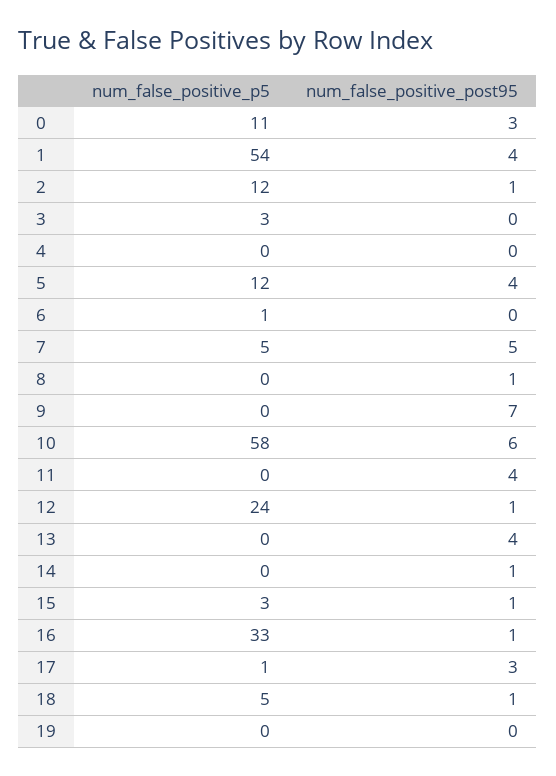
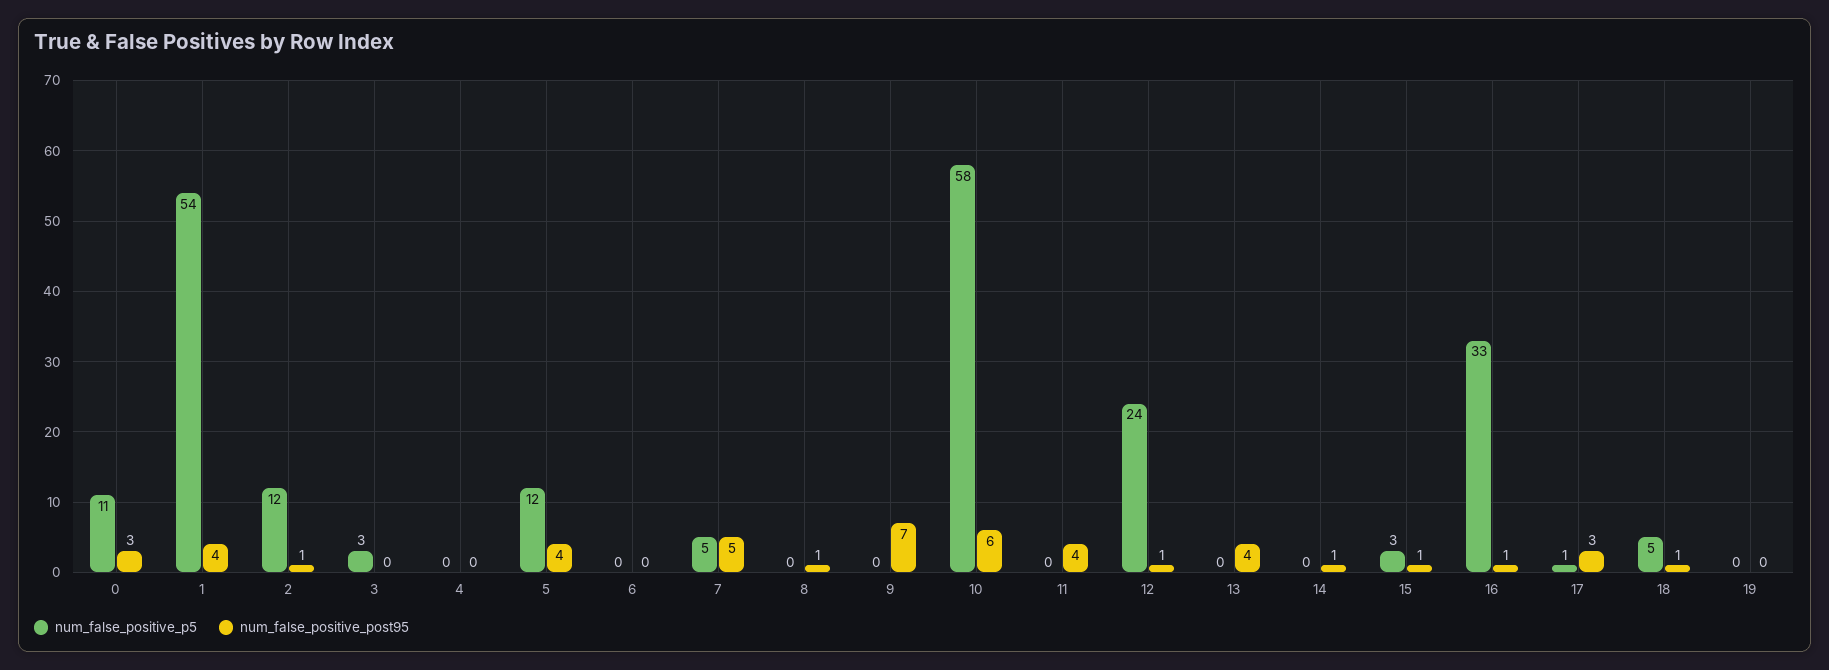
  {
    "num_false_positive_p5": {
      "0": 11,
      "1": 54,
      "2": 12,
      "3": 3,
      "4": 0,
      "5": 12,
-     "6": 1,
+     "6": 0,
      "7": 5,
      "8": 0,
      "9": 0,
      "10": 58,
      "11": 0,
      "12": 24,
      "13": 0,
      "14": 0,
      "15": 3,
      "16": 33,
      "17": 1,
      "18": 5,
      "19": 0
    },
    "num_false_positive_post95": {
      "0": 3,
      "1": 4,
      "2": 1,
      "3": 0,
      "4": 0,
      "5": 4,
      "6": 0,
      "7": 5,
      "8": 1,
      "9": 7,
      "10": 6,
      "11": 4,
      "12": 1,
      "13": 4,
      "14": 1,
      "15": 1,
      "16": 1,
      "17": 3,
      "18": 1,
      "19": 0
    }
  }

